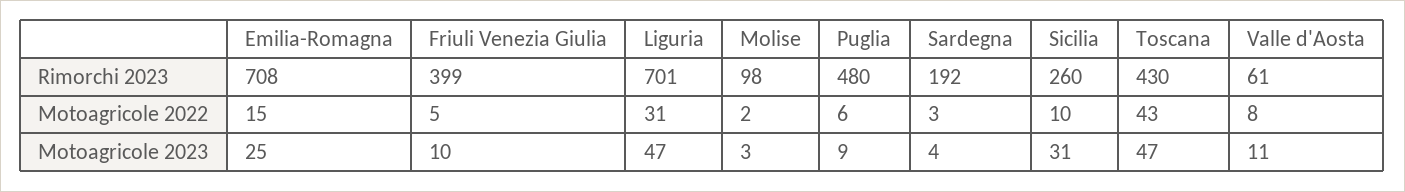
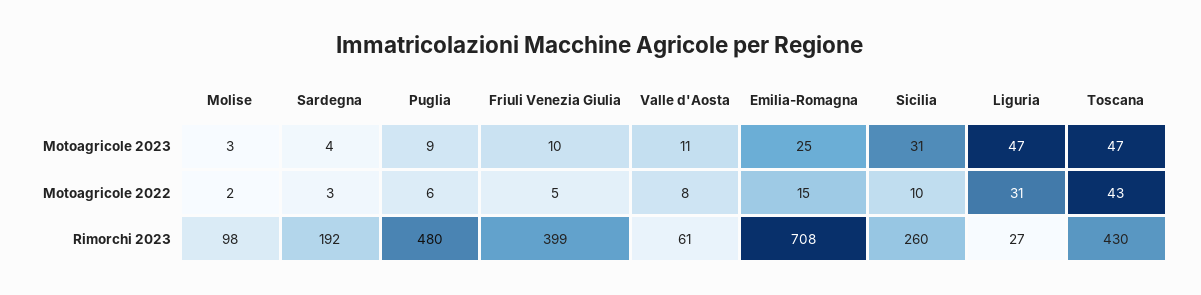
  {
    "Emilia-Romagna": {
      "Rimorchi 2023": 708,
      "Motoagricole 2022": 15,
      "Motoagricole 2023": 25
    },
    "Friuli Venezia Giulia": {
      "Rimorchi 2023": 399,
      "Motoagricole 2022": 5,
      "Motoagricole 2023": 10
    },
    "Liguria": {
-     "Rimorchi 2023": 701,
+     "Rimorchi 2023": 27,
      "Motoagricole 2022": 31,
      "Motoagricole 2023": 47
    },
    "Molise": {
      "Rimorchi 2023": 98,
      "Motoagricole 2022": 2,
      "Motoagricole 2023": 3
    },
    "Puglia": {
      "Rimorchi 2023": 480,
      "Motoagricole 2022": 6,
      "Motoagricole 2023": 9
    },
    "Sardegna": {
      "Rimorchi 2023": 192,
      "Motoagricole 2022": 3,
      "Motoagricole 2023": 4
    },
    "Sicilia": {
      "Rimorchi 2023": 260,
      "Motoagricole 2022": 10,
      "Motoagricole 2023": 31
    },
    "Toscana": {
      "Rimorchi 2023": 430,
      "Motoagricole 2022": 43,
      "Motoagricole 2023": 47
    },
    "Valle d'Aosta": {
      "Rimorchi 2023": 61,
      "Motoagricole 2022": 8,
      "Motoagricole 2023": 11
    }
  }

